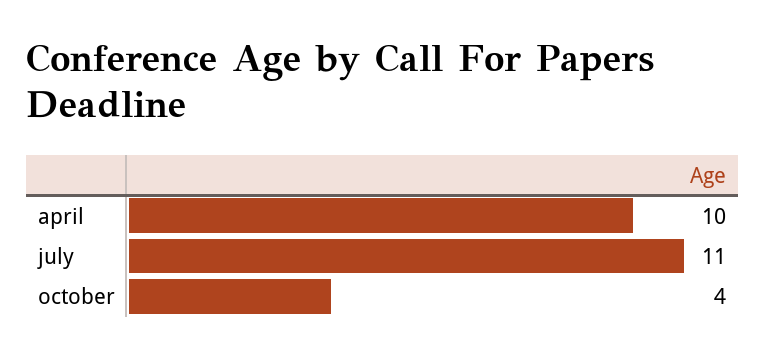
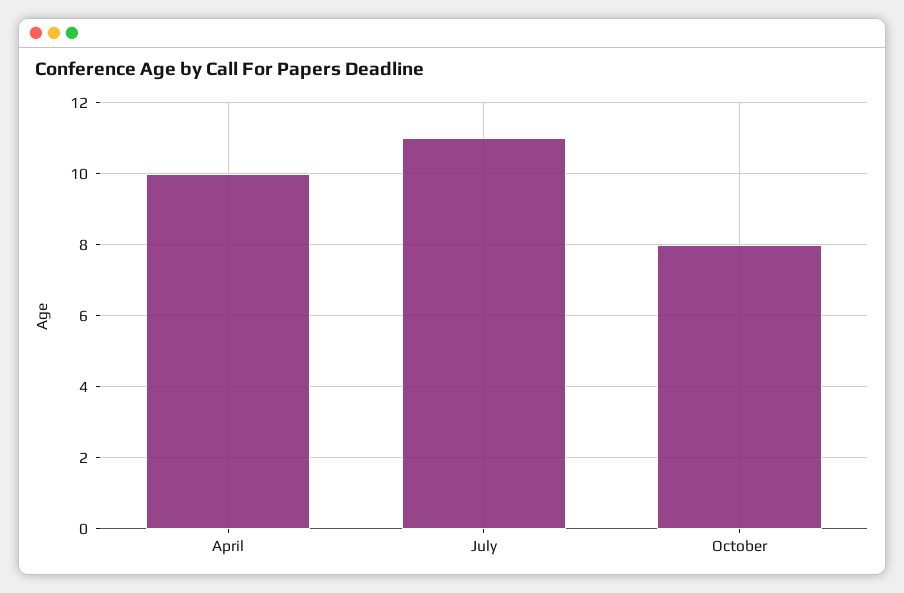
  {
    "april": 10,
    "july": 11,
-   "october": 4
+   "october": 8
  }

